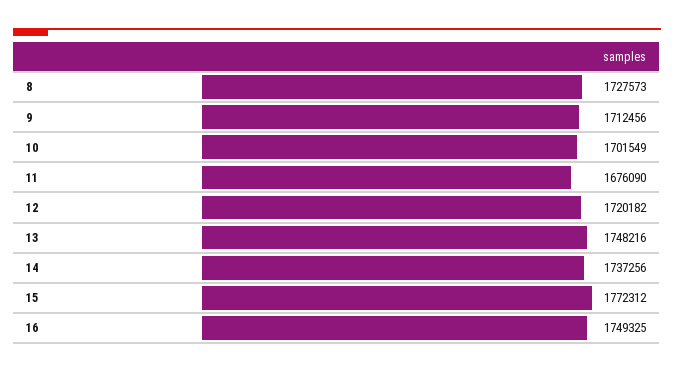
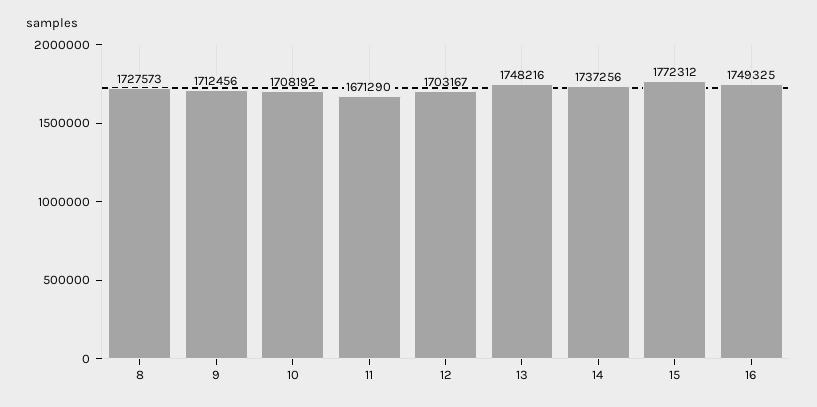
  {
    "8": 1727573,
    "9": 1712456,
-   "10": 1701549,
+   "10": 1708192,
-   "11": 1676090,
+   "11": 1671290,
-   "12": 1720182,
+   "12": 1703167,
    "13": 1748216,
    "14": 1737256,
    "15": 1772312,
    "16": 1749325
  }

